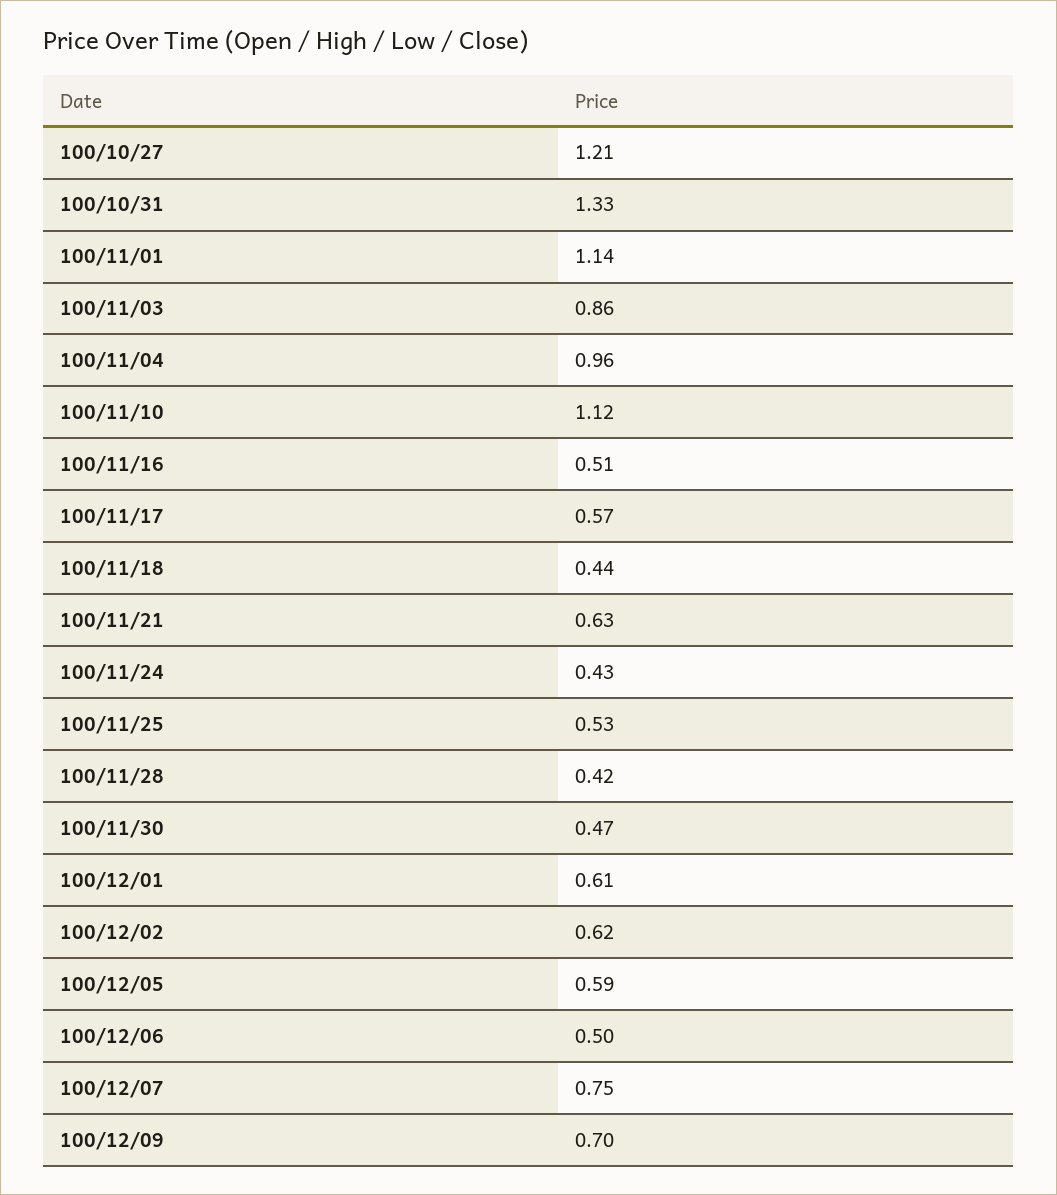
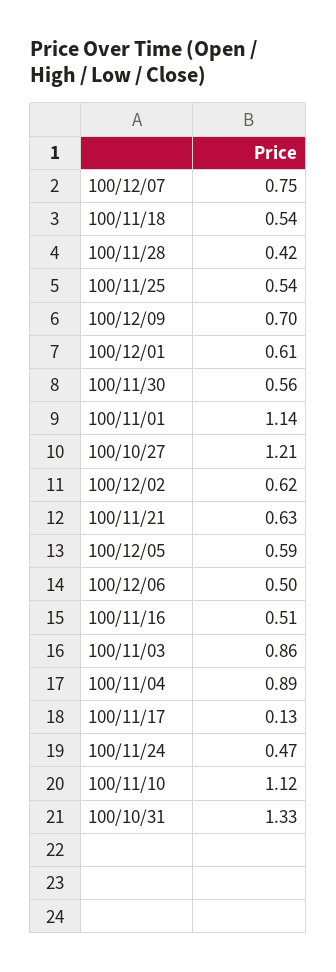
  {
    "100/10/27": 1.21,
    "100/10/31": 1.33,
    "100/11/01": 1.14,
    "100/11/03": 0.86,
-   "100/11/04": 0.96,
+   "100/11/04": 0.89,
    "100/11/10": 1.12,
    "100/11/16": 0.51,
-   "100/11/17": 0.57,
+   "100/11/17": 0.13,
-   "100/11/18": 0.44,
+   "100/11/18": 0.54,
    "100/11/21": 0.63,
-   "100/11/24": 0.43,
+   "100/11/24": 0.47,
-   "100/11/25": 0.53,
+   "100/11/25": 0.54,
    "100/11/28": 0.42,
-   "100/11/30": 0.47,
+   "100/11/30": 0.56,
    "100/12/01": 0.61,
    "100/12/02": 0.62,
    "100/12/05": 0.59,
    "100/12/06": 0.5,
    "100/12/07": 0.75,
    "100/12/09": 0.7
  }

